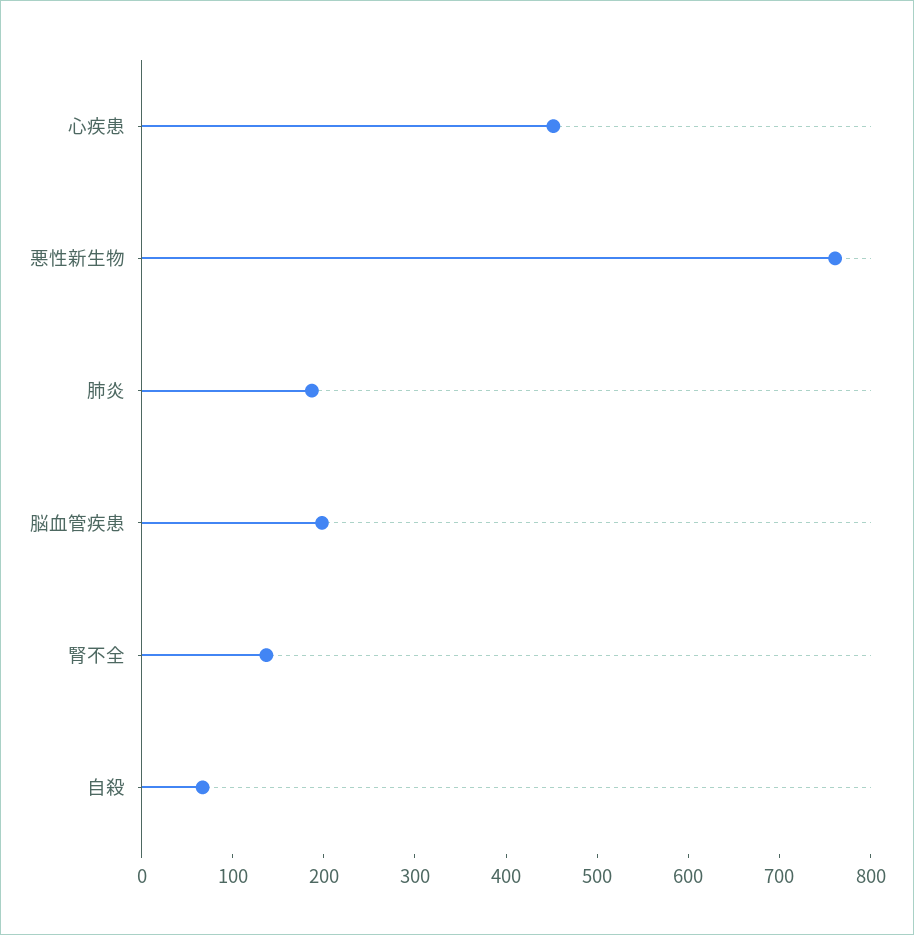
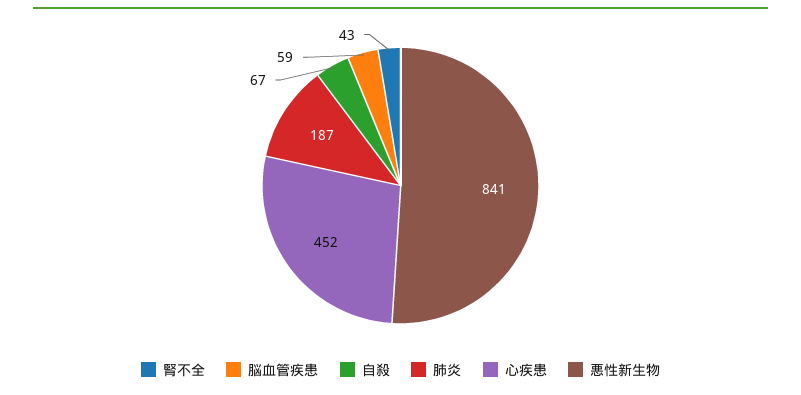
  {
    "心疾患": 452,
-   "悪性新生物": 760,
+   "悪性新生物": 841,
    "肺炎": 187,
-   "脳血管疾患": 200,
+   "脳血管疾患": 59,
-   "腎不全": 140,
+   "腎不全": 43,
    "自殺": 67
  }

